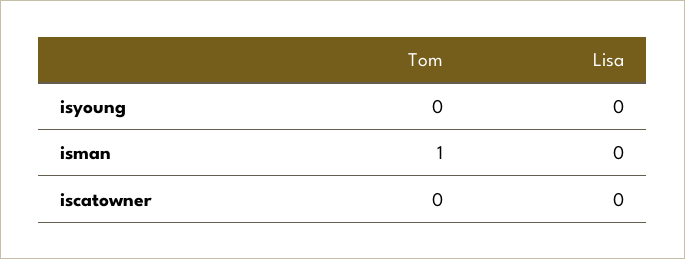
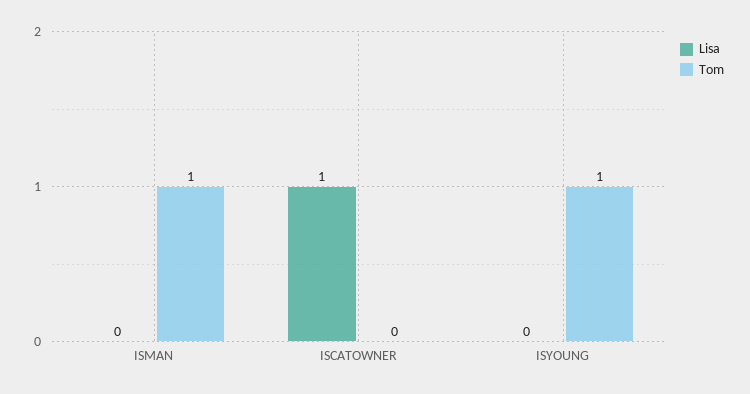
  {
    "Tom": {
-     "isyoung": 0,
+     "isyoung": 1,
      "isman": 1,
      "iscatowner": 0
    },
    "Lisa": {
      "isyoung": 0,
      "isman": 0,
-     "iscatowner": 0
+     "iscatowner": 1
    }
  }

